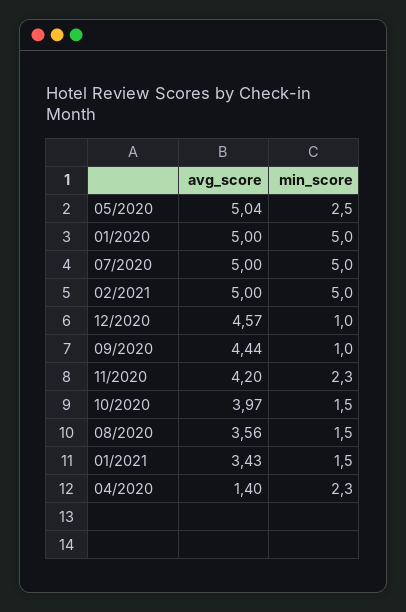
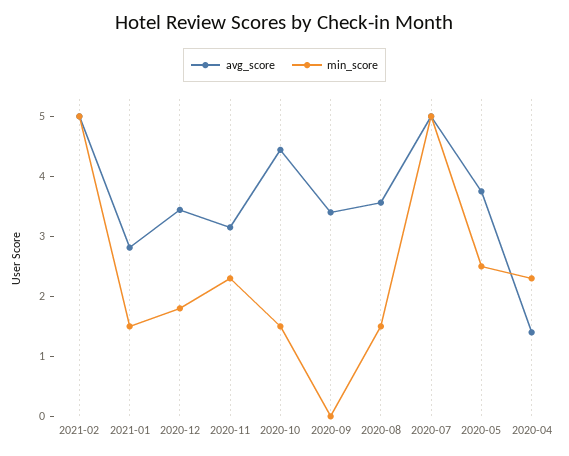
  {
    "avg_score": {
-     "05/2020": 5.04,
+     "05/2020": 3.8,
-     "01/2020": 5,
      "07/2020": 5,
      "02/2021": 5,
-     "12/2020": 4.57,
+     "12/2020": 3.4,
-     "09/2020": 4.44,
+     "09/2020": 3.4,
-     "11/2020": 4.2,
+     "11/2020": 3.2,
-     "10/2020": 3.97,
+     "10/2020": 4.4,
      "08/2020": 3.56,
-     "01/2021": 3.43,
+     "01/2021": 2.8,
      "04/2020": 1.4
    },
    "min_score": {
      "05/2020": 2.5,
-     "01/2020": 5,
      "07/2020": 5,
      "02/2021": 5,
-     "12/2020": 1,
+     "12/2020": 1.8,
-     "09/2020": 1,
+     "09/2020": 0,
      "11/2020": 2.3,
      "10/2020": 1.5,
      "08/2020": 1.5,
      "01/2021": 1.5,
      "04/2020": 2.3
    }
  }

